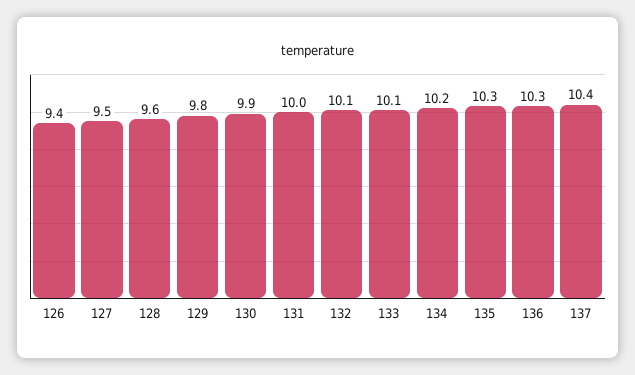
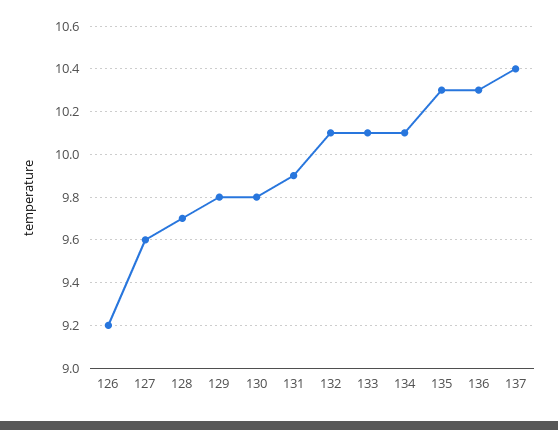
  {
-   "126": 9.4,
+   "126": 9.2,
-   "127": 9.5,
+   "127": 9.6,
-   "128": 9.6,
+   "128": 9.7,
    "129": 9.8,
-   "130": 9.9,
+   "130": 9.8,
-   "131": 10,
+   "131": 9.9,
    "132": 10.1,
    "133": 10.1,
-   "134": 10.2,
+   "134": 10.1,
    "135": 10.3,
    "136": 10.3,
    "137": 10.4
  }

